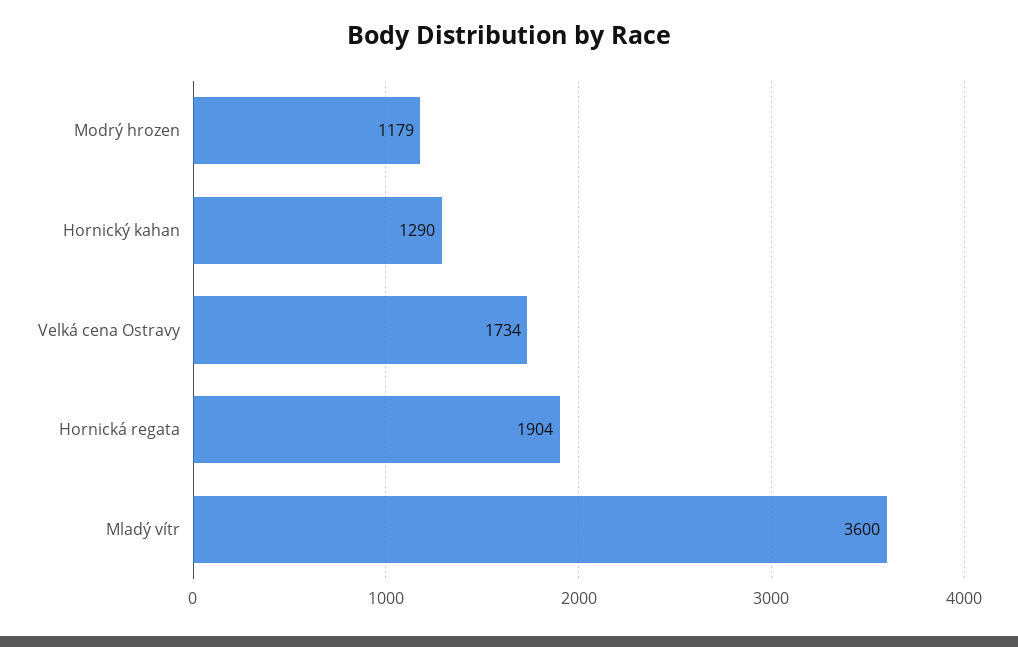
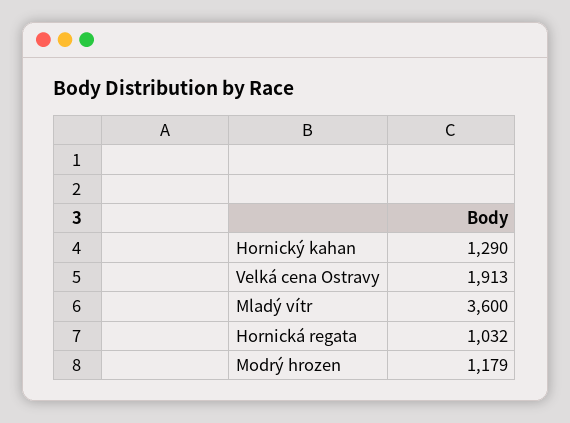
  {
    "Modrý hrozen": 1179,
    "Hornický kahan": 1290,
-   "Velká cena Ostravy": 1734,
+   "Velká cena Ostravy": 1913,
-   "Hornická regata": 1904,
+   "Hornická regata": 1032,
    "Mladý vítr": 3600
  }

